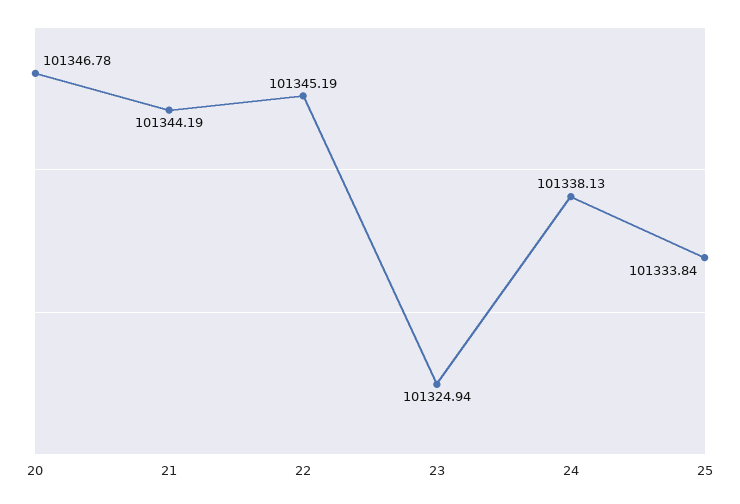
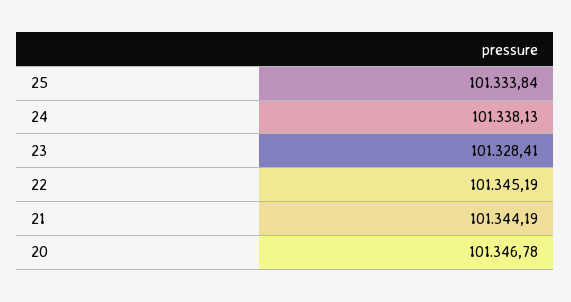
  {
    "20": 101346.78,
    "21": 101344.19,
    "22": 101345.19,
-   "23": 101324.94,
+   "23": 101328.41,
    "24": 101338.13,
    "25": 101333.84
  }

